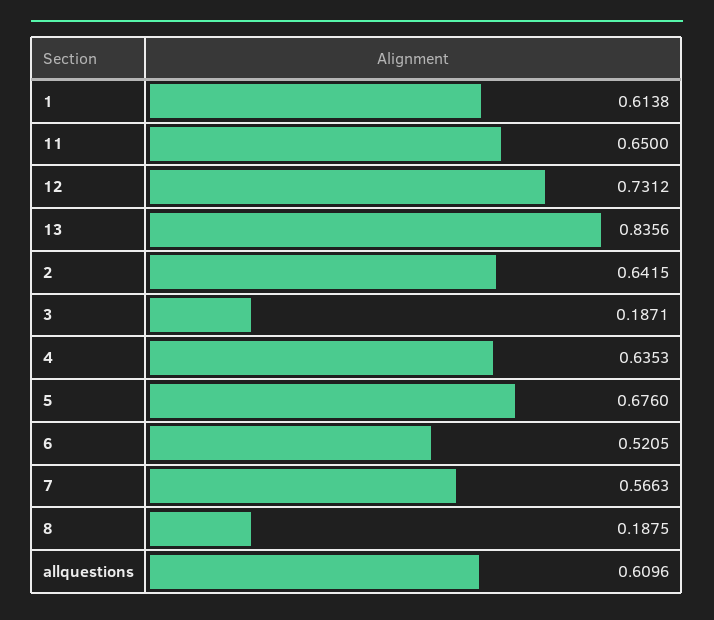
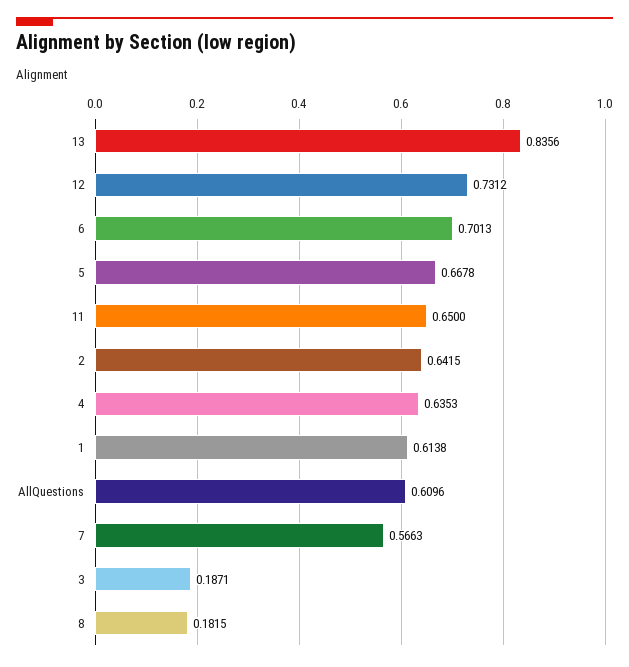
  {
    "1": 0.6138,
    "11": 0.65,
    "12": 0.7312,
    "13": 0.8356,
    "2": 0.6415,
    "3": 0.1871,
    "4": 0.6353,
-   "5": 0.676,
+   "5": 0.6678,
-   "6": 0.5205,
+   "6": 0.7013,
    "7": 0.5663,
-   "8": 0.1875,
+   "8": 0.1815,
    "allquestions": 0.6096
  }

